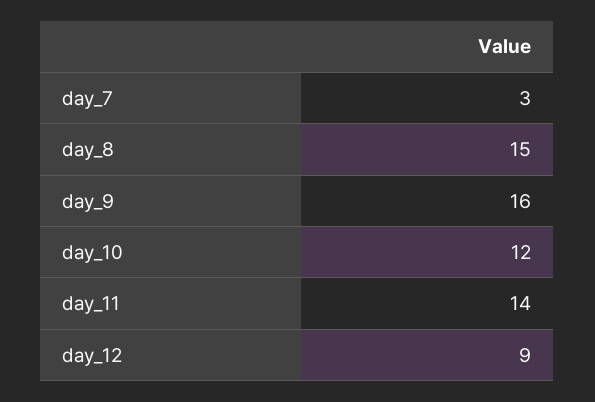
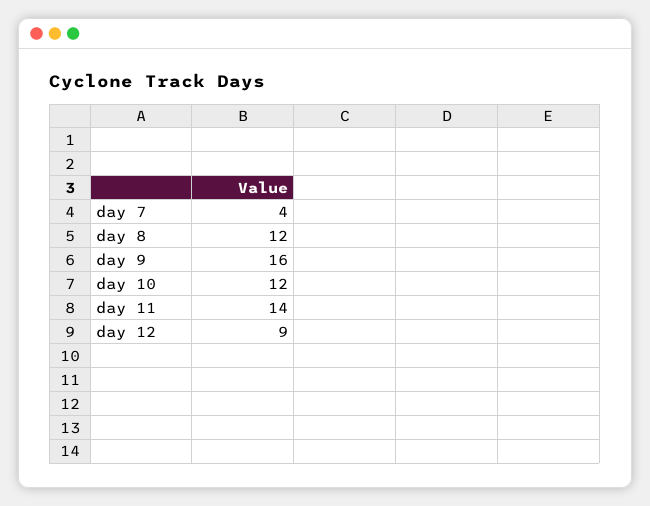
  {
-   "day_7": 3,
+   "day_7": 4,
-   "day_8": 15,
+   "day_8": 12,
    "day_9": 16,
    "day_10": 12,
    "day_11": 14,
    "day_12": 9
  }

